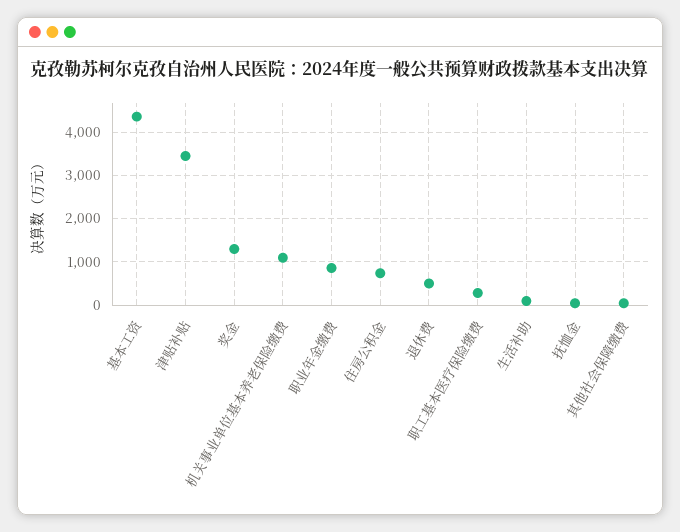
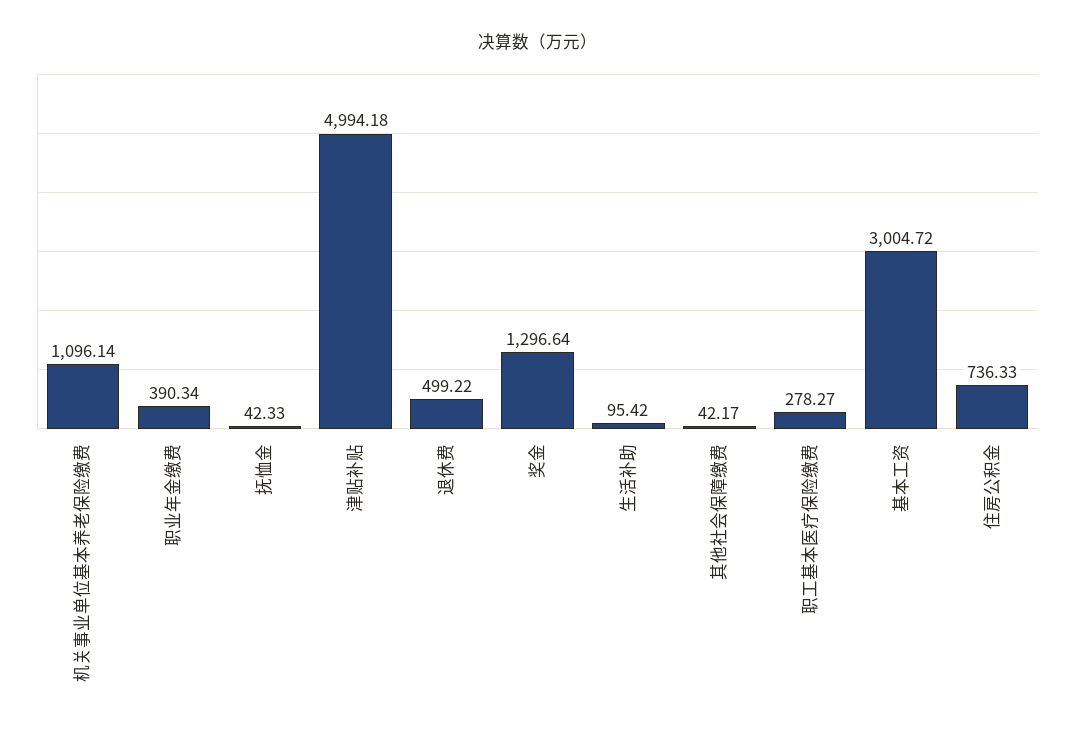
  {
-   "基本工资": 4400,
+   "基本工资": 3004.72,
-   "津贴补贴": 3400,
+   "津贴补贴": 4994.18,
    "奖金": 1296.64,
    "机关事业单位基本养老保险缴费": 1096.14,
-   "职业年金缴费": 800,
+   "职业年金缴费": 390.34,
    "住房公积金": 736.33,
    "退休费": 499.22,
    "职工基本医疗保险缴费": 278.27,
    "生活补助": 95.42,
    "抚恤金": 42.33,
    "其他社会保障缴费": 42.17
  }

